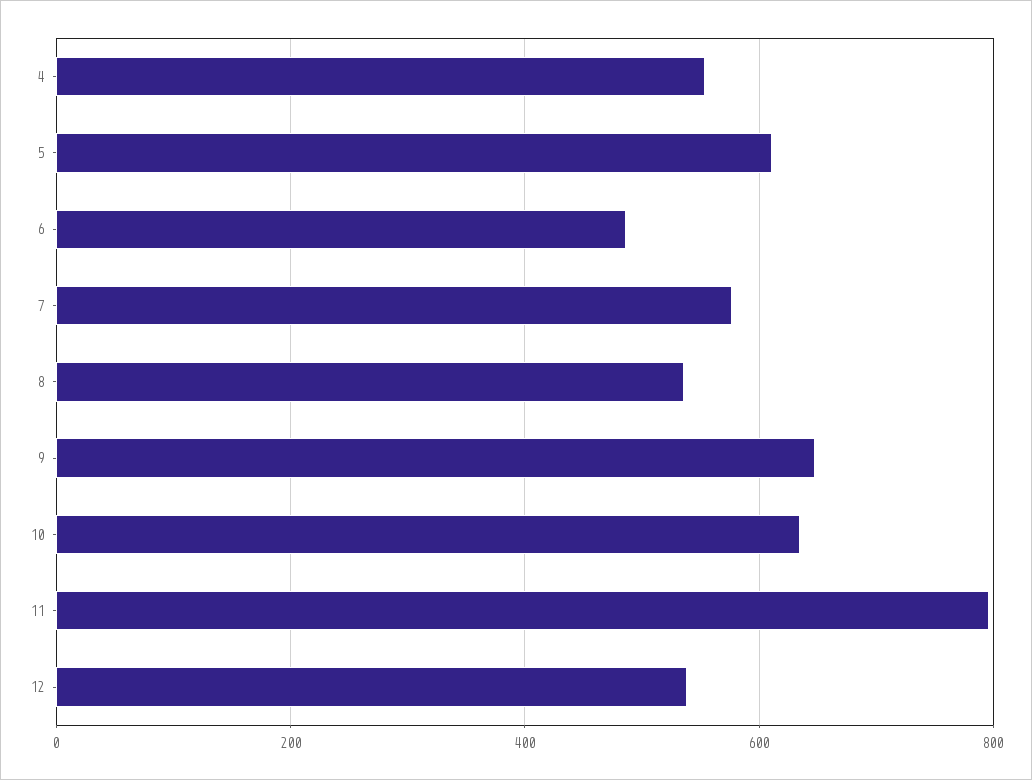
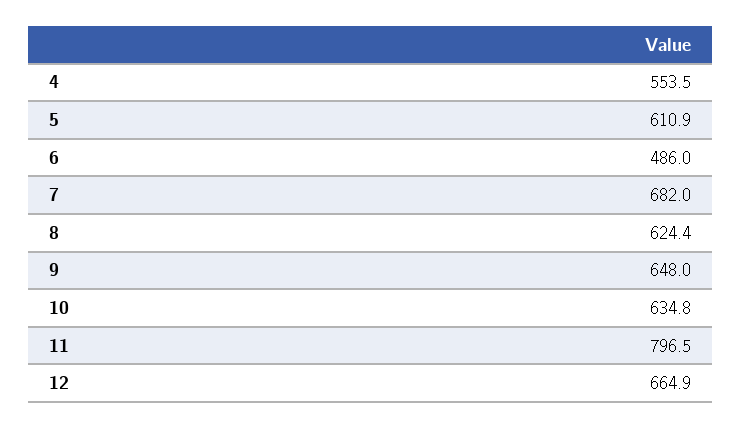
  {
    "4": 553.5,
    "5": 610.9,
    "6": 486,
-   "7": 580,
+   "7": 682,
-   "8": 540,
+   "8": 624.4,
    "9": 648,
    "10": 634.8,
    "11": 796.5,
-   "12": 540
+   "12": 664.9
  }

